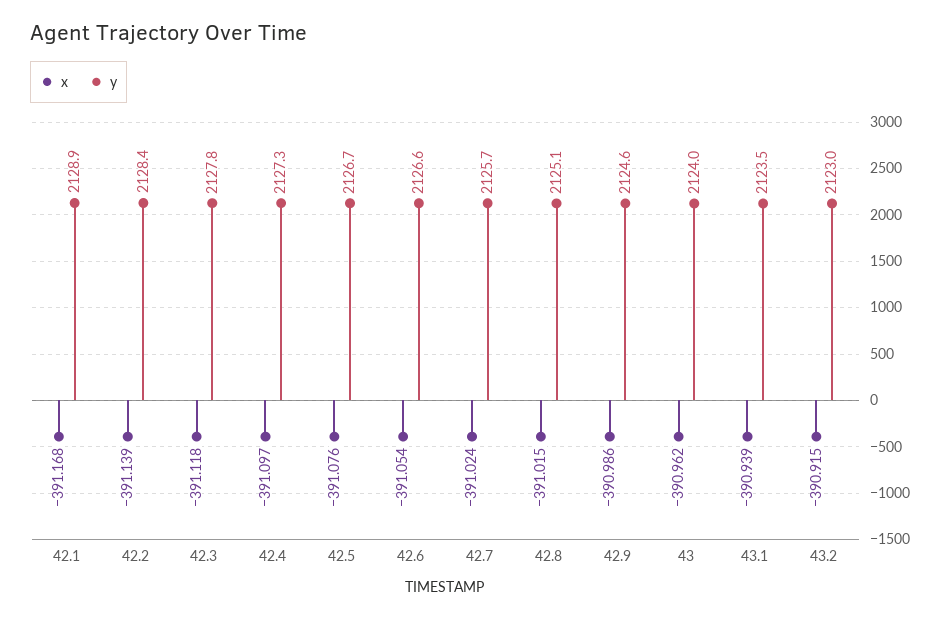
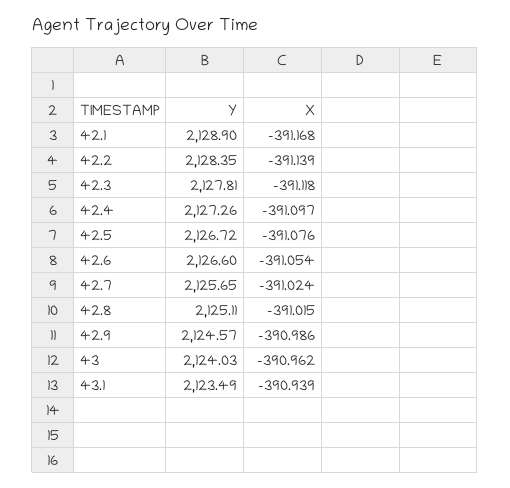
  {
    "x": {
      "42.1": -391.168,
      "42.2": -391.139,
      "42.3": -391.118,
      "42.4": -391.097,
      "42.5": -391.076,
      "42.6": -391.054,
      "42.7": -391.024,
      "42.8": -391.015,
      "42.9": -390.986,
      "43": -390.962,
-     "43.1": -390.939,
+     "43.1": -390.939
-     "43.2": -390.915
    },
    "y": {
      "42.1": 2128.9,
      "42.2": 2128.35,
      "42.3": 2127.81,
      "42.4": 2127.26,
      "42.5": 2126.72,
      "42.6": 2126.6,
      "42.7": 2125.65,
      "42.8": 2125.11,
      "42.9": 2124.57,
      "43": 2124.03,
-     "43.1": 2123.49,
+     "43.1": 2123.49
-     "43.2": 2123
    }
  }

